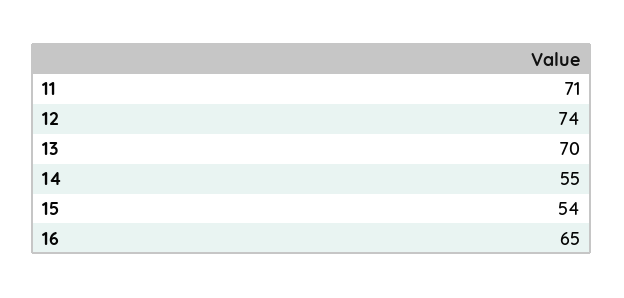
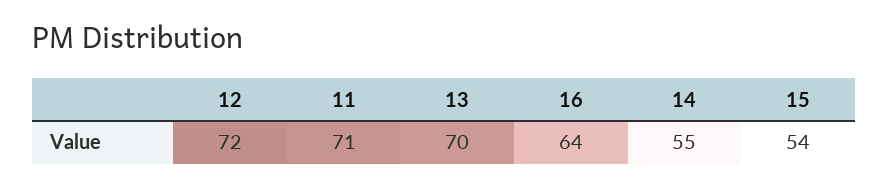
  {
    "11": 71,
-   "12": 74,
+   "12": 72,
    "13": 70,
    "14": 55,
    "15": 54,
-   "16": 65
+   "16": 64
  }

